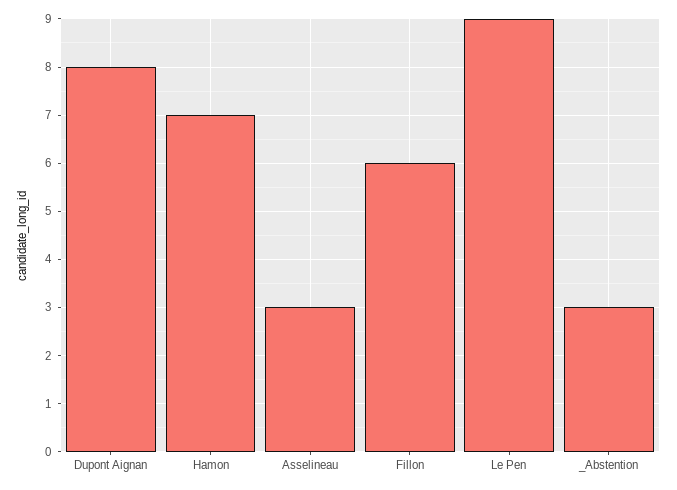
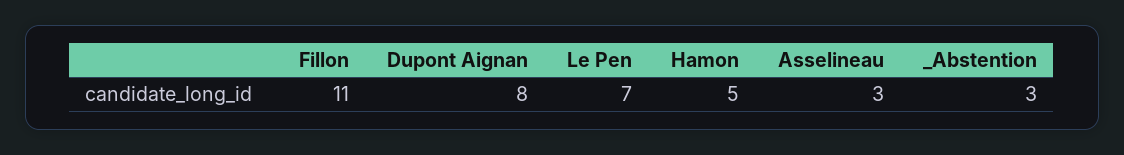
  {
    "Dupont Aignan": 8,
-   "Hamon": 7,
+   "Hamon": 5,
    "Asselineau": 3,
-   "Fillon": 6,
+   "Fillon": 11,
-   "Le Pen": 9,
+   "Le Pen": 7,
    "_Abstention": 3
  }

